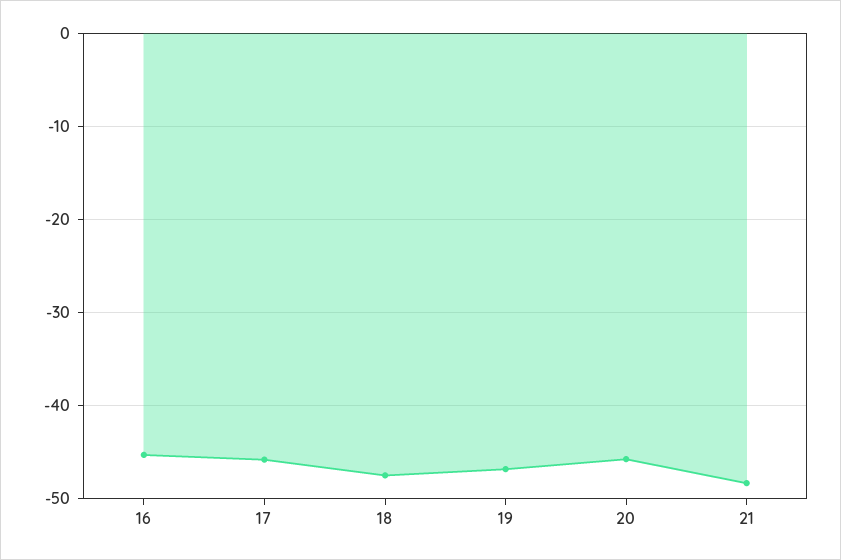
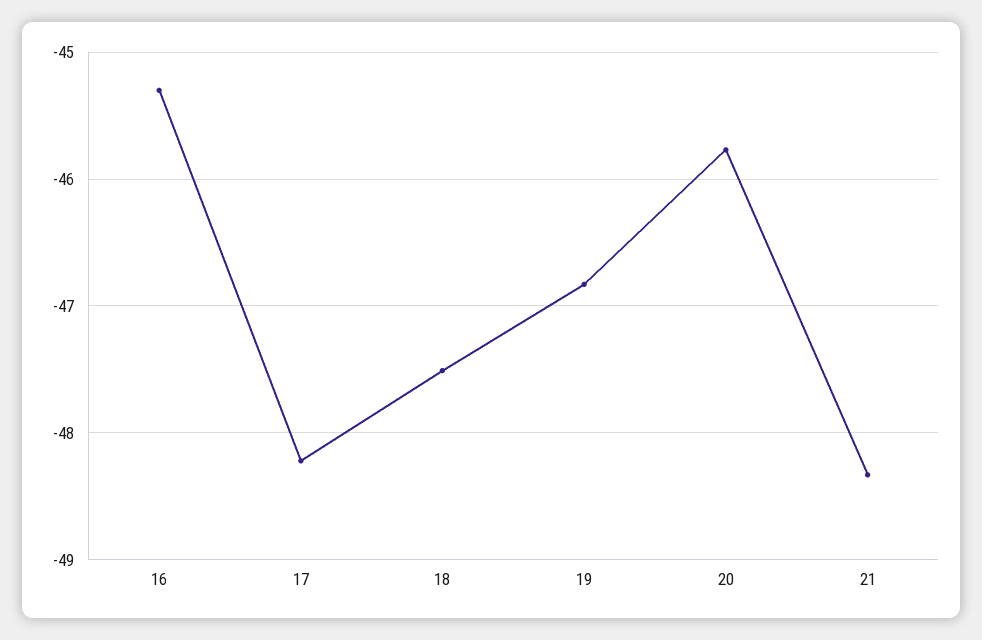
  {
    "16": -45.3,
-   "17": -46,
+   "17": -48.2,
    "18": -47.5,
    "19": -46.8,
    "20": -45.8,
    "21": -48.3
  }

